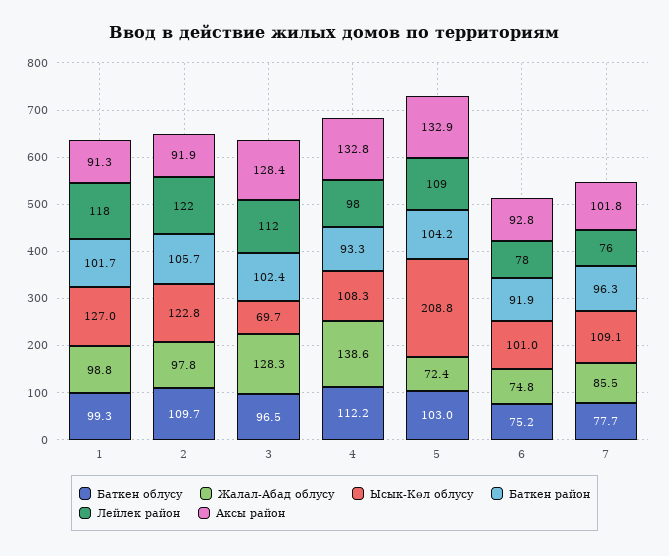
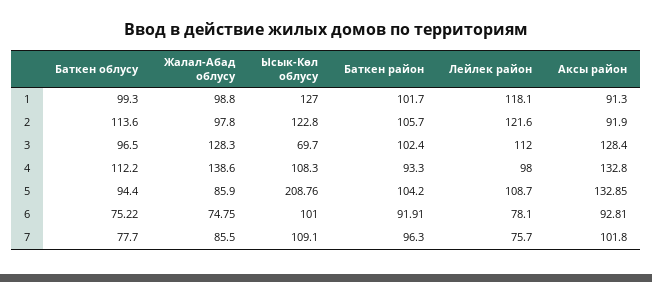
  {
    "Баткен облусу": {
      "1": 99.3,
-     "2": 109.7,
+     "2": 113.6,
      "3": 96.5,
      "4": 112.2,
-     "5": 103,
+     "5": 94.4,
      "6": 75.22,
      "7": 77.7
    },
    "Жалал-Абад облусу": {
      "1": 98.8,
      "2": 97.8,
      "3": 128.3,
      "4": 138.6,
-     "5": 72.4,
+     "5": 85.9,
      "6": 74.75,
      "7": 85.5
    },
    "Ысык-Көл облусу": {
      "1": 127,
      "2": 122.8,
      "3": 69.7,
      "4": 108.3,
      "5": 208.76,
      "6": 101,
      "7": 109.1
    },
    "Баткен район": {
      "1": 101.7,
      "2": 105.7,
      "3": 102.4,
      "4": 93.3,
      "5": 104.2,
      "6": 91.91,
      "7": 96.3
    },
    "Лейлек район": {
      "1": 118.1,
      "2": 121.6,
      "3": 112,
      "4": 98,
      "5": 108.7,
      "6": 78.1,
      "7": 75.7
    },
    "Аксы район": {
      "1": 91.3,
      "2": 91.9,
      "3": 128.4,
      "4": 132.8,
      "5": 132.85,
      "6": 92.81,
      "7": 101.8
    }
  }

